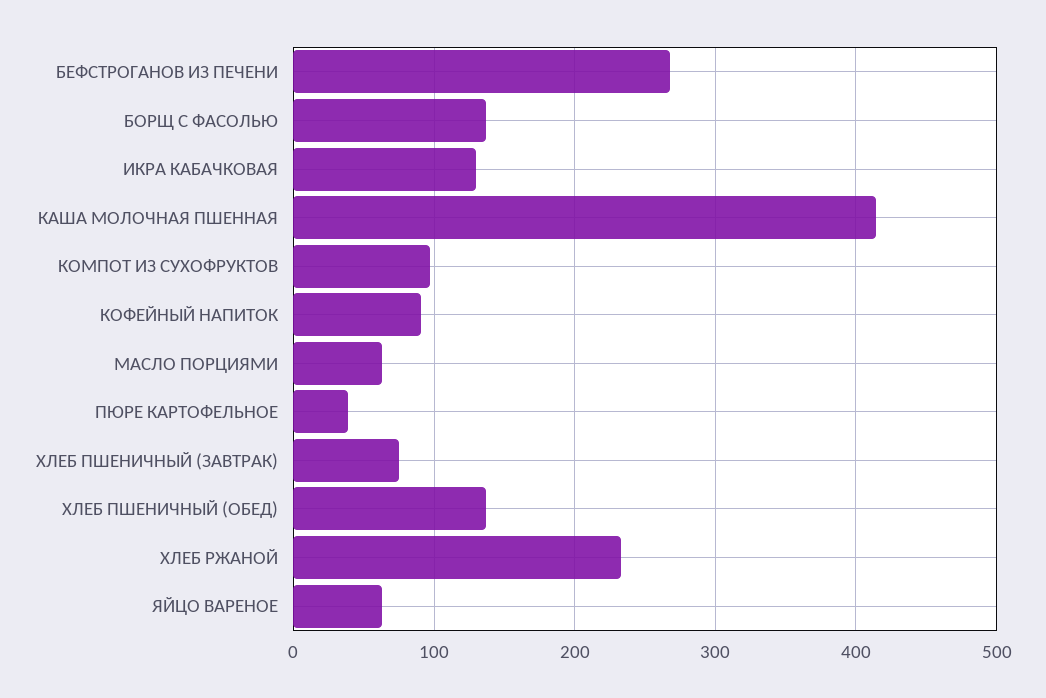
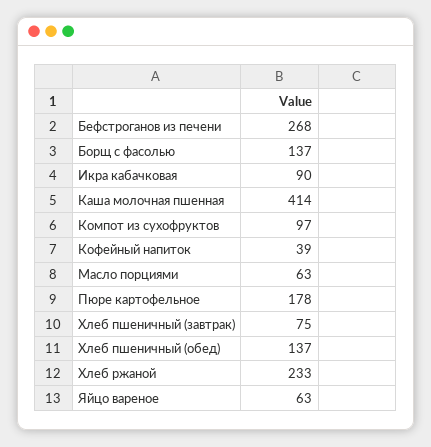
  {
    "БЕФСТРОГАНОВ ИЗ ПЕЧЕНИ": 268,
    "БОРЩ С ФАСОЛЬЮ": 137,
-   "ИКРА КАБАЧКОВАЯ": 130,
+   "ИКРА КАБАЧКОВАЯ": 90,
    "КАША МОЛОЧНАЯ ПШЕННАЯ": 414,
    "КОМПОТ ИЗ СУХОФРУКТОВ": 97,
-   "КОФЕЙНЫЙ НАПИТОК": 90,
+   "КОФЕЙНЫЙ НАПИТОК": 39,
    "МАСЛО ПОРЦИЯМИ": 63,
-   "ПЮРЕ КАРТОФЕЛЬНОЕ": 40,
+   "ПЮРЕ КАРТОФЕЛЬНОЕ": 178,
    "ХЛЕБ ПШЕНИЧНЫЙ (ЗАВТРАК)": 75,
    "ХЛЕБ ПШЕНИЧНЫЙ (ОБЕД)": 137,
    "ХЛЕБ РЖАНОЙ": 233,
    "ЯЙЦО ВАРЕНОЕ": 63
  }

